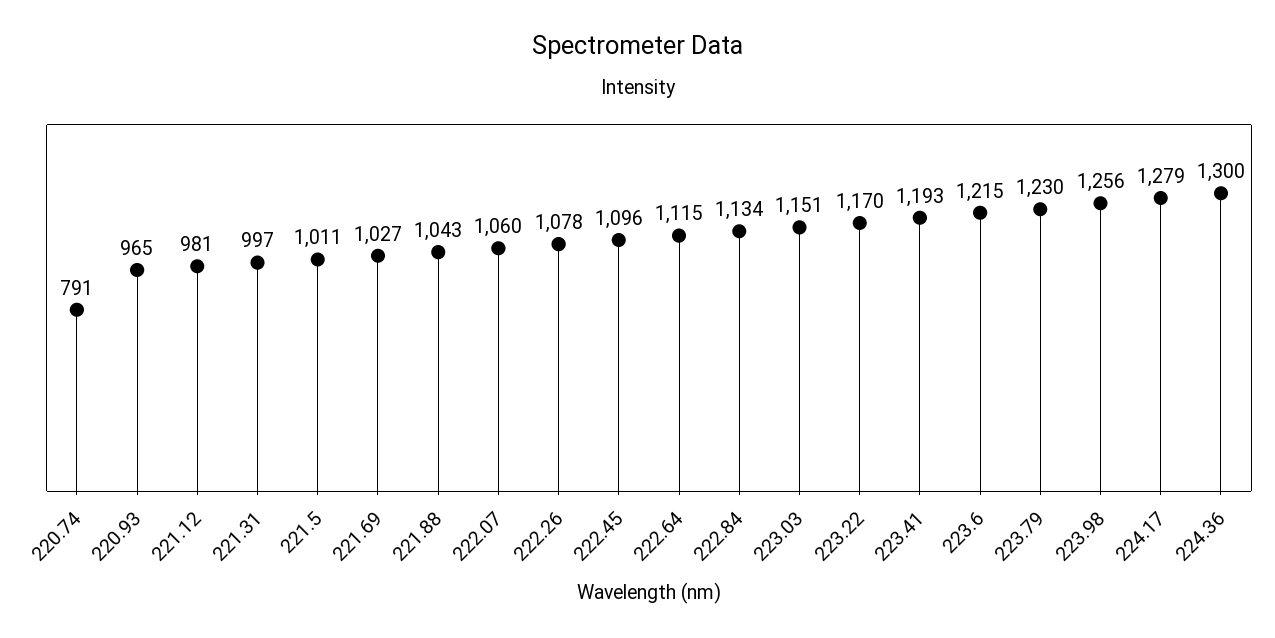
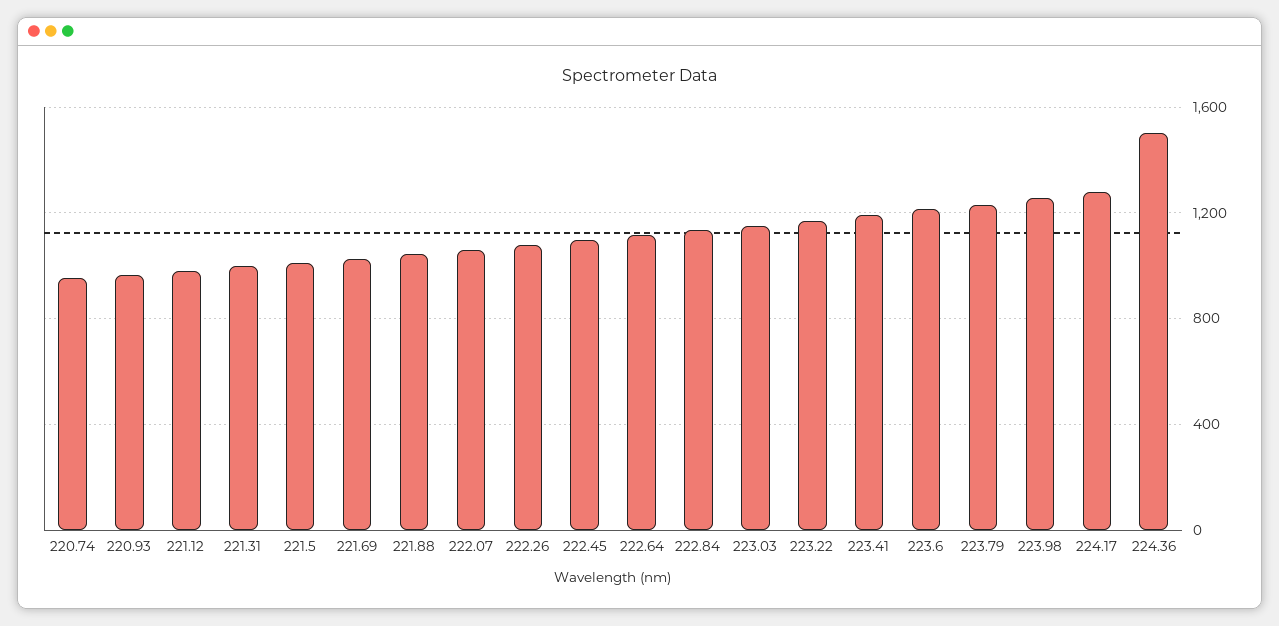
  {
-   "220.74": 791,
+   "220.74": 950,
    "220.93": 965,
    "221.12": 981,
    "221.31": 997,
    "221.5": 1011,
    "221.69": 1027,
    "221.88": 1043,
    "222.07": 1060,
    "222.26": 1078,
    "222.45": 1096,
    "222.64": 1115,
    "222.84": 1134,
    "223.03": 1151,
    "223.22": 1170,
    "223.41": 1193,
    "223.6": 1215,
    "223.79": 1230,
    "223.98": 1256,
    "224.17": 1279,
-   "224.36": 1300
+   "224.36": 1500
  }

